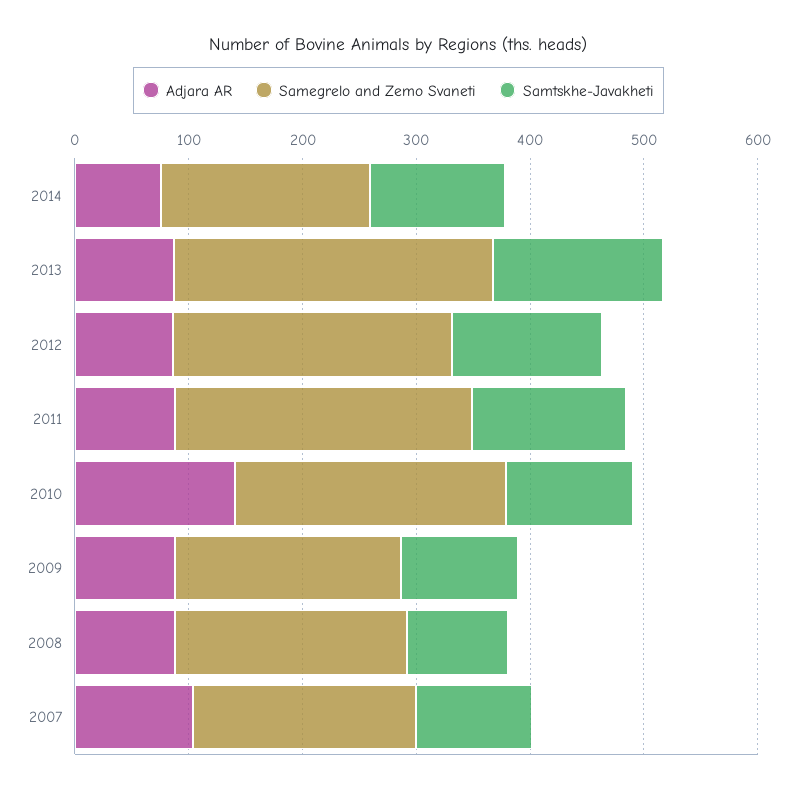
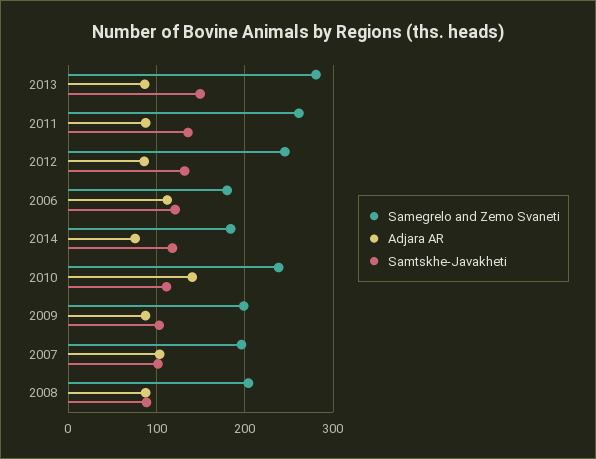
  {
    "Adjara AR": {
      "2014": 80,
      "2013": 90,
      "2012": 90,
      "2011": 90,
      "2010": 140,
      "2009": 90,
      "2008": 90,
-     "2007": 100
+     "2007": 100,
+     "2006": 110
    },
    "Samegrelo and Zemo Svaneti": {
      "2014": 180,
      "2013": 280,
      "2012": 250,
      "2011": 260,
      "2010": 240,
      "2009": 200,
      "2008": 200,
-     "2007": 200
+     "2007": 200,
+     "2006": 180
    },
    "Samtskhe-Javakheti": {
      "2014": 120,
      "2013": 150,
      "2012": 130,
      "2011": 140,
      "2010": 110,
      "2009": 100,
      "2008": 90,
-     "2007": 100
+     "2007": 100,
+     "2006": 120
    }
  }

